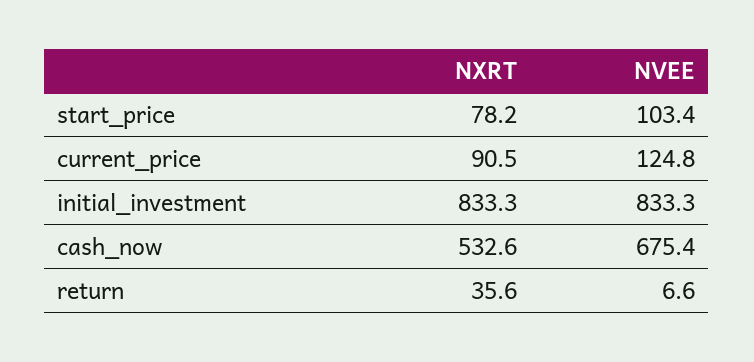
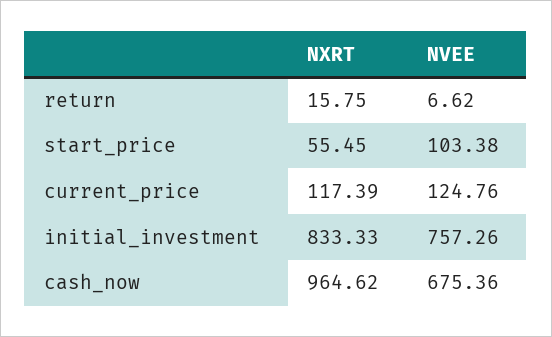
  {
    "NXRT": {
-     "start_price": 78.2,
+     "start_price": 55.45,
-     "current_price": 90.5,
+     "current_price": 117.39,
      "initial_investment": 833.33,
-     "cash_now": 532.6,
+     "cash_now": 964.62,
-     "return": 35.6
+     "return": 15.75
    },
    "NVEE": {
      "start_price": 103.38,
      "current_price": 124.76,
-     "initial_investment": 833.3,
+     "initial_investment": 757.26,
      "cash_now": 675.36,
      "return": 6.62
    }
  }

